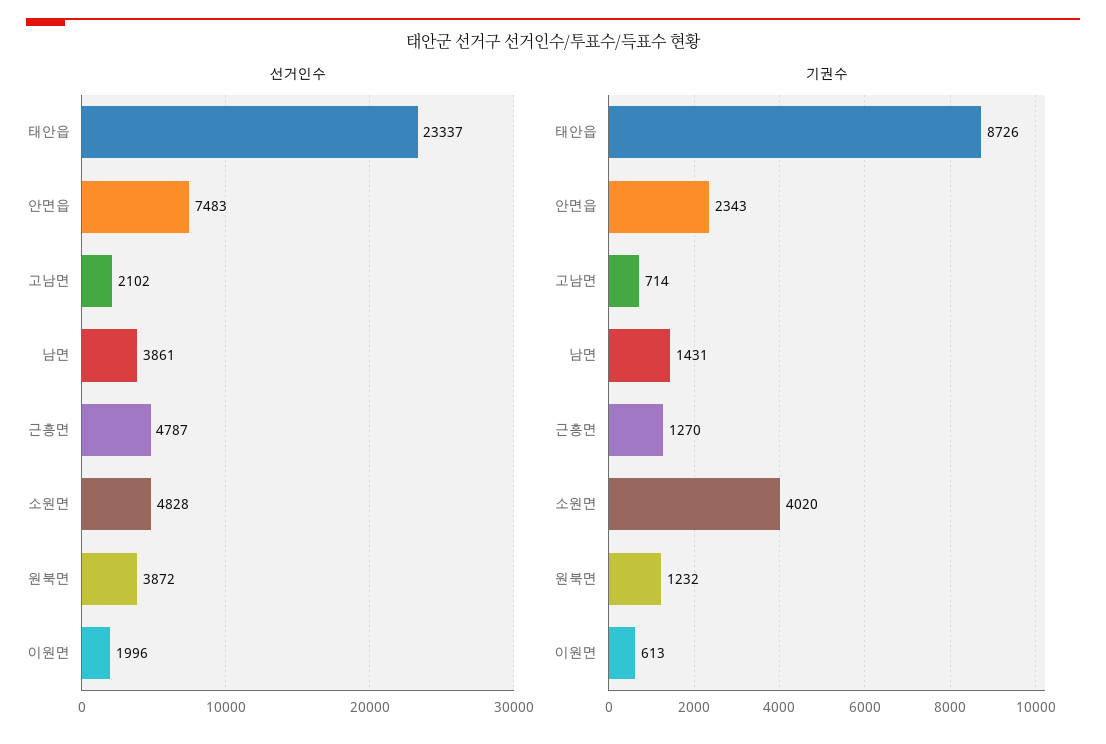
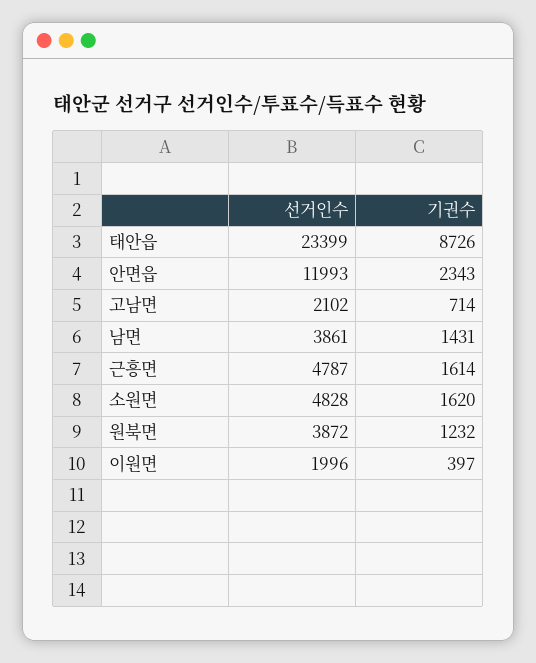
  {
    "선거인수": {
-     "태안읍": 23337,
+     "태안읍": 23399,
-     "안면읍": 7483,
+     "안면읍": 11993,
      "고남면": 2102,
      "남면": 3861,
      "근흥면": 4787,
      "소원면": 4828,
      "원북면": 3872,
      "이원면": 1996
    },
    "기권수": {
      "태안읍": 8726,
      "안면읍": 2343,
      "고남면": 714,
      "남면": 1431,
-     "근흥면": 1270,
+     "근흥면": 1614,
-     "소원면": 4020,
+     "소원면": 1620,
      "원북면": 1232,
-     "이원면": 613
+     "이원면": 397
    }
  }

